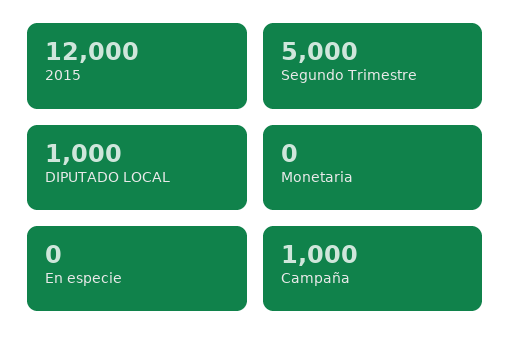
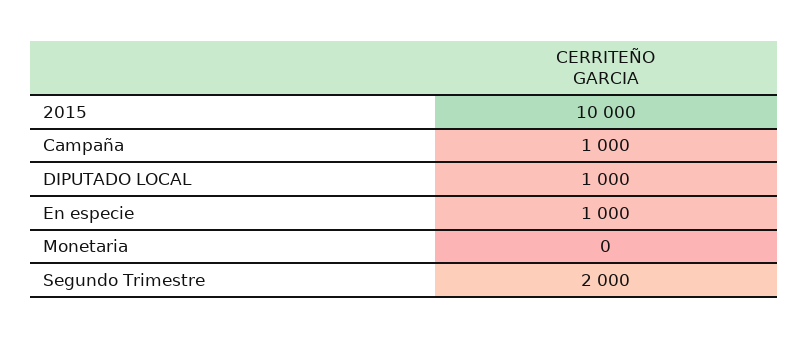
  {
-   "2015": 12000,
+   "2015": 10000,
-   "Segundo Trimestre": 5000,
+   "Segundo Trimestre": 2000,
    "DIPUTADO LOCAL": 1000,
    "Monetaria": 0,
-   "En especie": 0,
+   "En especie": 1000,
    "Campaña": 1000
  }

